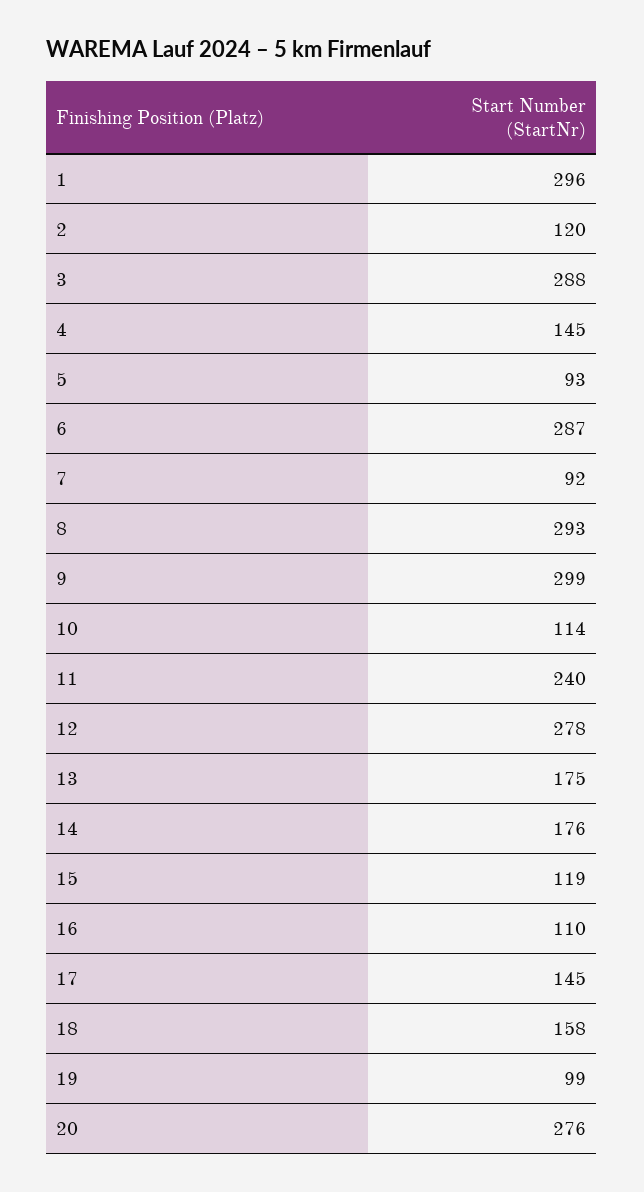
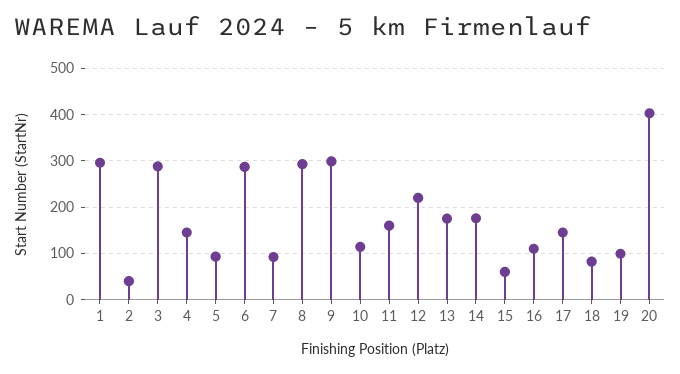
  {
    "1": 296,
-   "2": 120,
+   "2": 40,
    "3": 288,
    "4": 145,
    "5": 93,
    "6": 287,
    "7": 92,
    "8": 293,
    "9": 299,
    "10": 114,
-   "11": 240,
+   "11": 160,
-   "12": 278,
+   "12": 220,
    "13": 175,
    "14": 176,
-   "15": 119,
+   "15": 60,
    "16": 110,
    "17": 145,
-   "18": 158,
+   "18": 80,
    "19": 99,
-   "20": 276
+   "20": 400
  }

